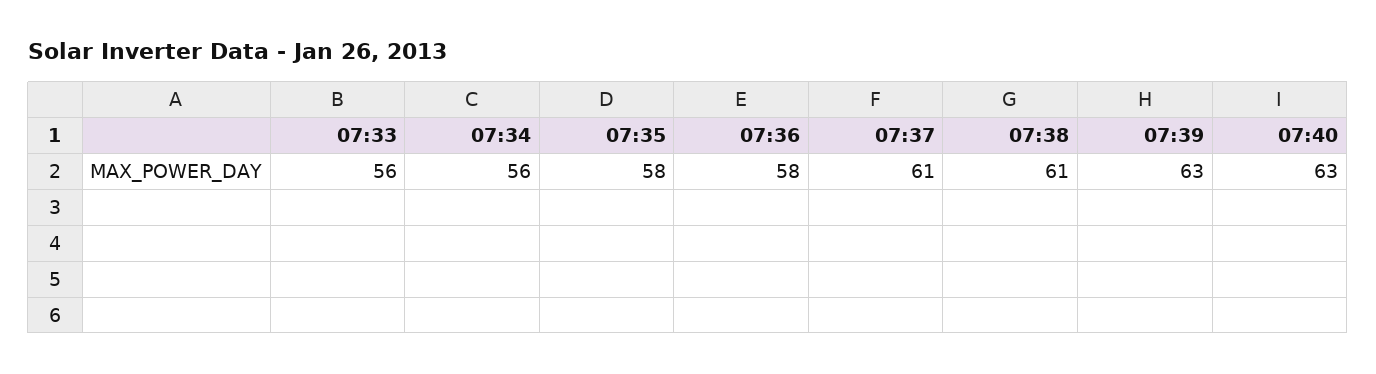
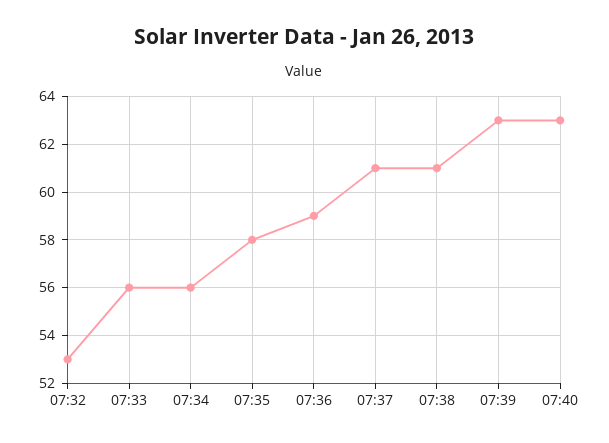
  {
    "07:33": 56,
    "07:34": 56,
    "07:35": 58,
-   "07:36": 58,
+   "07:36": 59,
    "07:37": 61,
    "07:38": 61,
    "07:39": 63,
-   "07:40": 63
+   "07:40": 63,
+   "07:32": 53
  }

